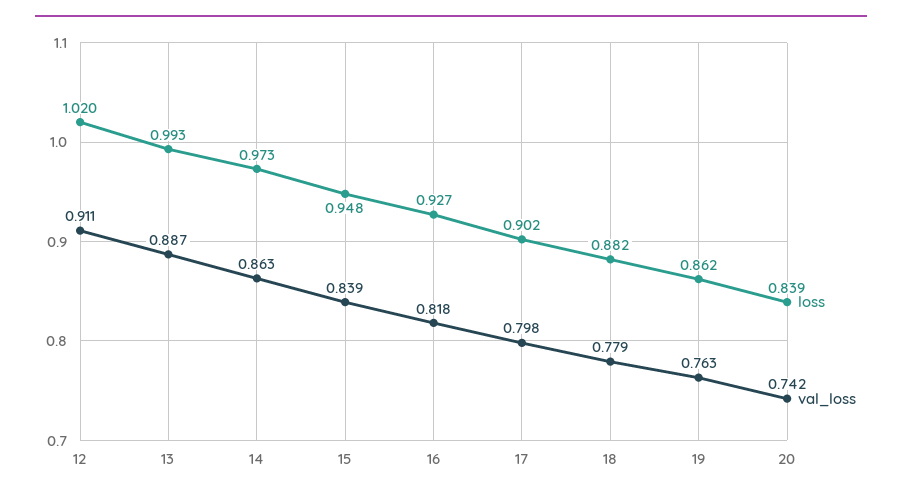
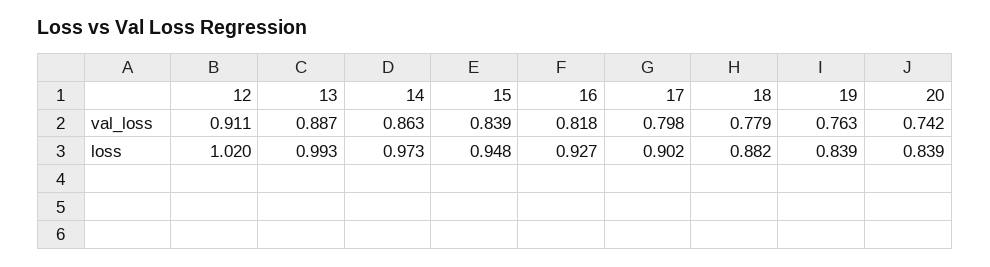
  {
    "loss": {
      "12": 1.02,
      "13": 0.993,
      "14": 0.973,
      "15": 0.948,
      "16": 0.927,
      "17": 0.902,
      "18": 0.882,
-     "19": 0.862,
+     "19": 0.839,
      "20": 0.839
    },
    "val_loss": {
      "12": 0.911,
      "13": 0.887,
      "14": 0.863,
      "15": 0.839,
      "16": 0.818,
      "17": 0.798,
      "18": 0.779,
      "19": 0.763,
      "20": 0.742
    }
  }

